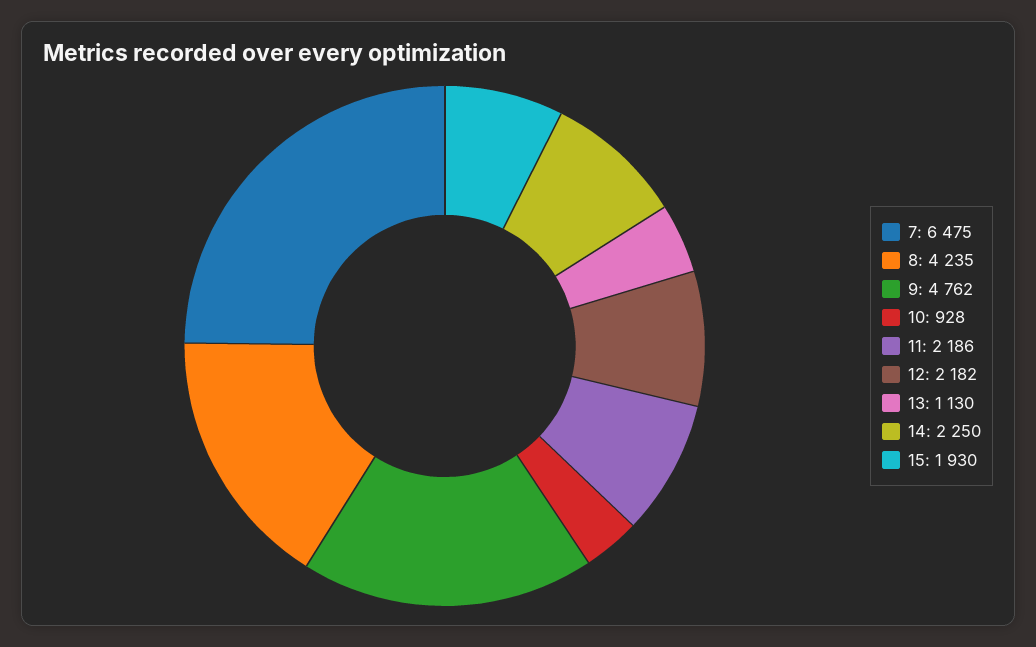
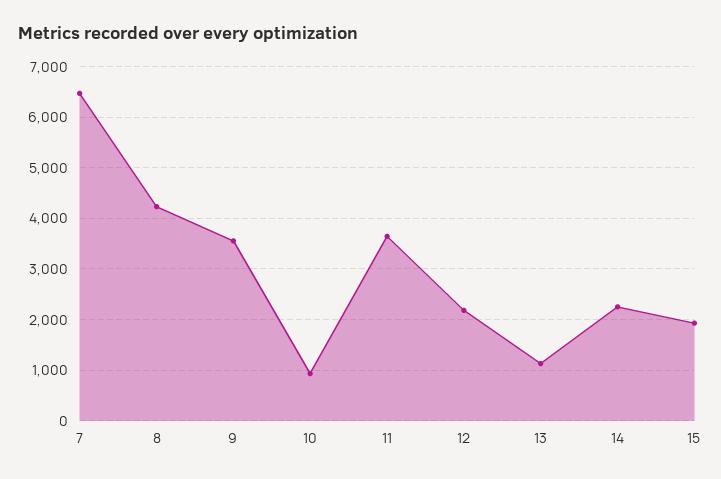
  {
    "7": 6475,
    "8": 4235,
-   "9": 4762,
+   "9": 3600,
    "10": 928,
-   "11": 2186,
+   "11": 3600,
    "12": 2182,
    "13": 1130,
    "14": 2250,
    "15": 1930
  }

